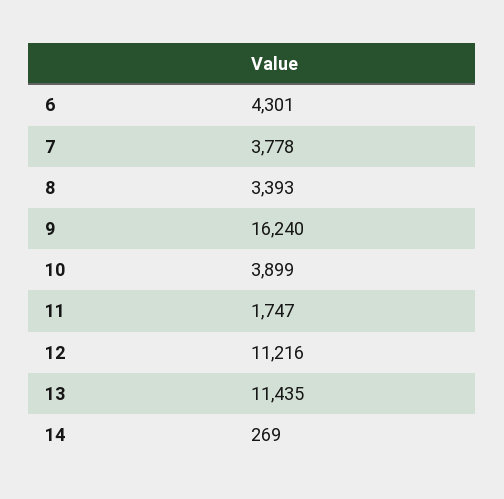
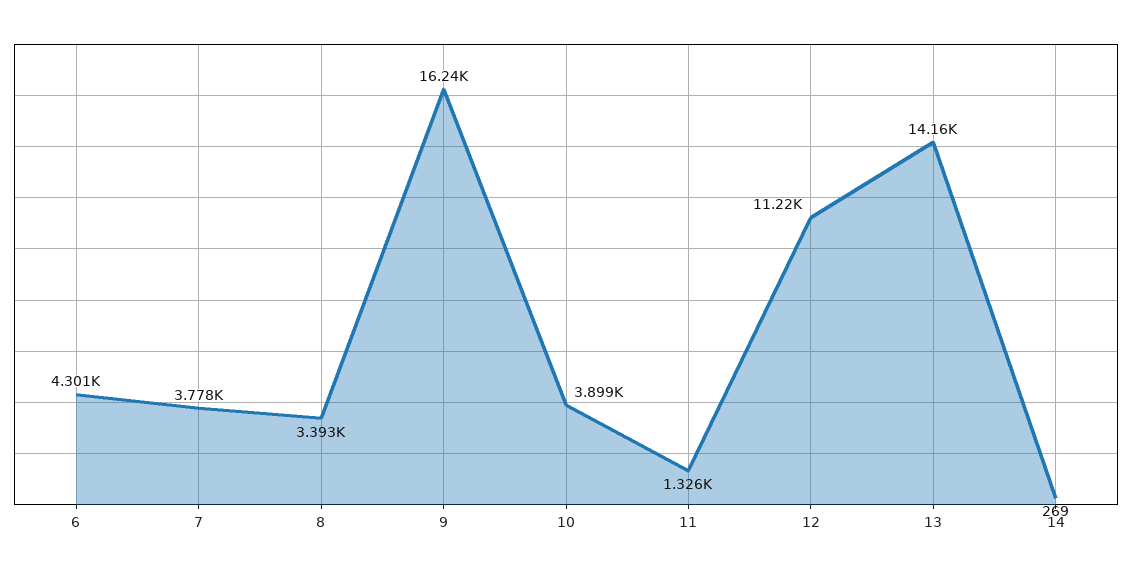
  {
    "6": 4301,
    "7": 3778,
    "8": 3393,
    "9": 16240,
    "10": 3899,
-   "11": 1747,
+   "11": 1326,
    "12": 11216,
-   "13": 11435,
+   "13": 14160,
    "14": 269
  }

